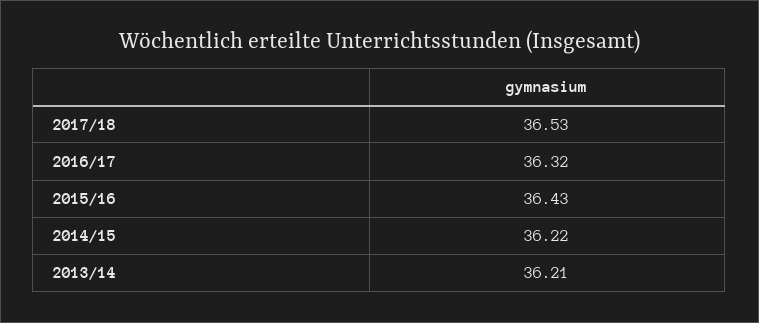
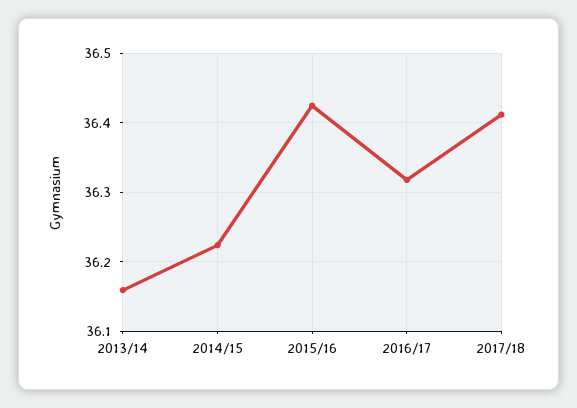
  {
-   "2017/18": 36.53,
+   "2017/18": 36.41,
    "2016/17": 36.32,
    "2015/16": 36.43,
    "2014/15": 36.22,
-   "2013/14": 36.21
+   "2013/14": 36.16
  }

